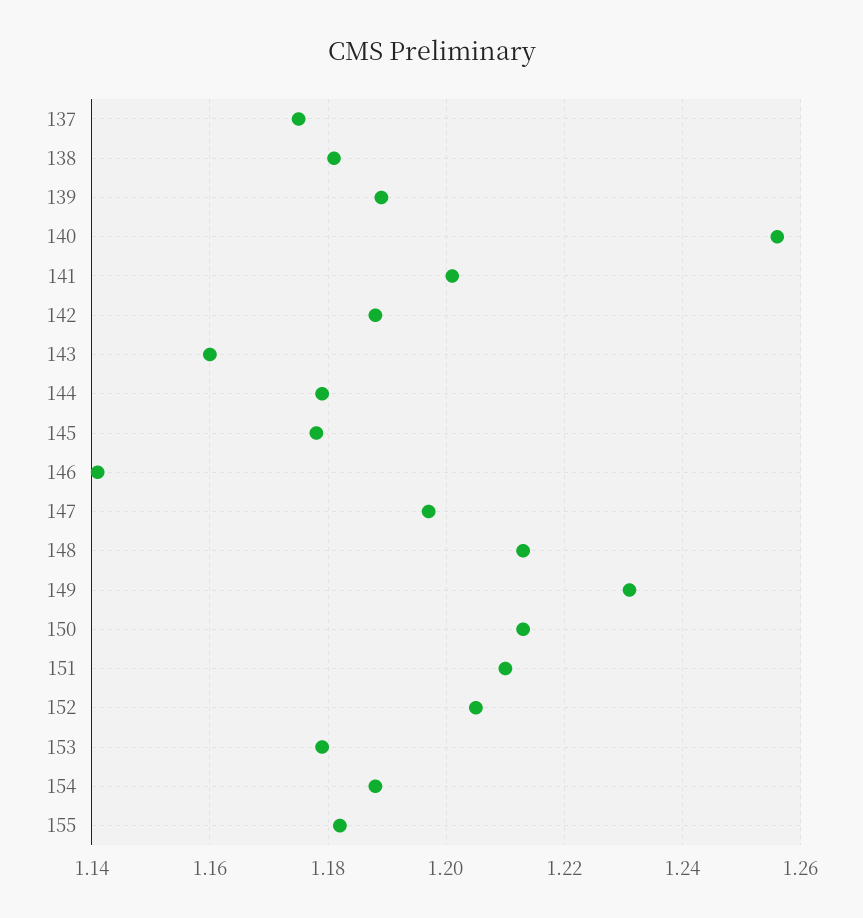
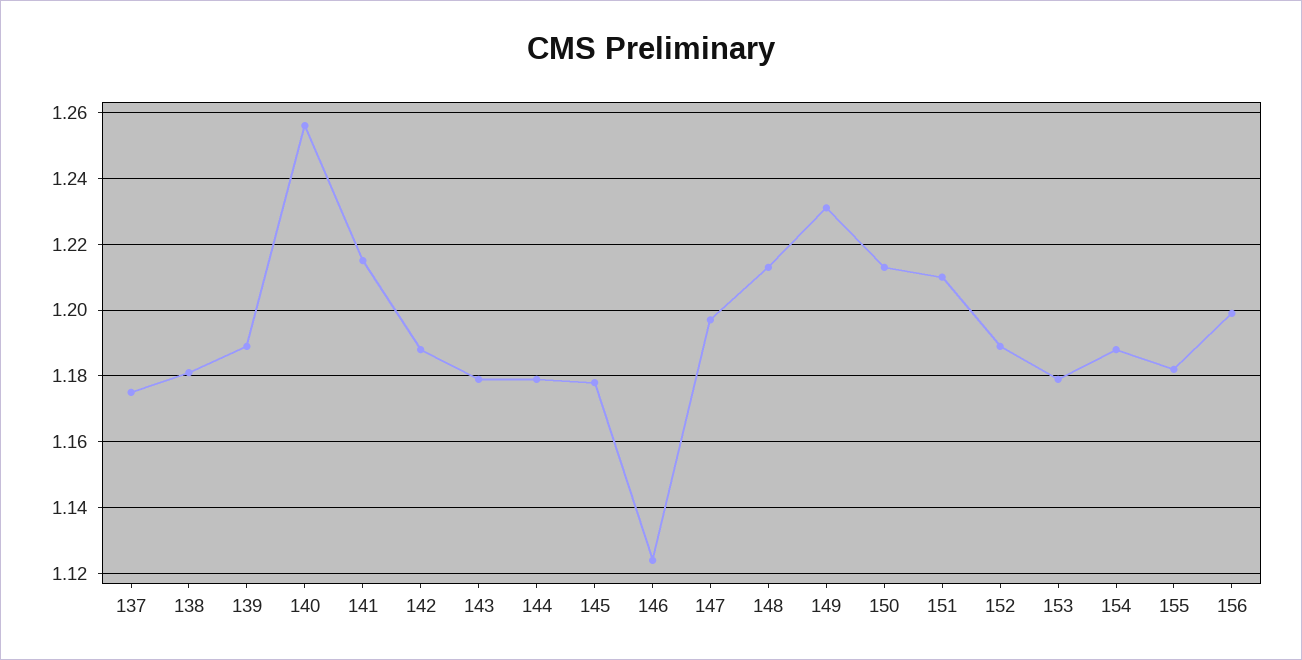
  {
    "137": 1.175,
    "138": 1.18,
    "139": 1.19,
    "140": 1.255,
-   "141": 1.2,
+   "141": 1.215,
    "142": 1.19,
-   "143": 1.16,
+   "143": 1.18,
    "144": 1.18,
    "145": 1.18,
-   "146": 1.14,
+   "146": 1.125,
    "147": 1.195,
    "148": 1.215,
    "149": 1.23,
    "150": 1.215,
    "151": 1.21,
-   "152": 1.205,
+   "152": 1.19,
    "153": 1.18,
    "154": 1.19,
-   "155": 1.18
+   "155": 1.18,
+   "156": 1.2
  }

